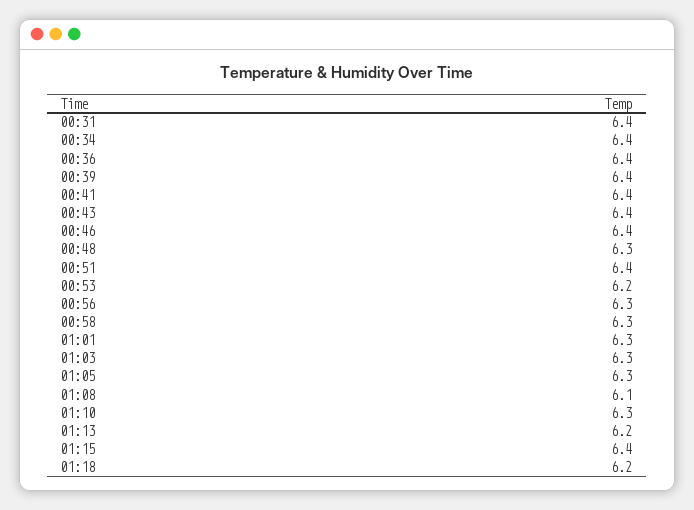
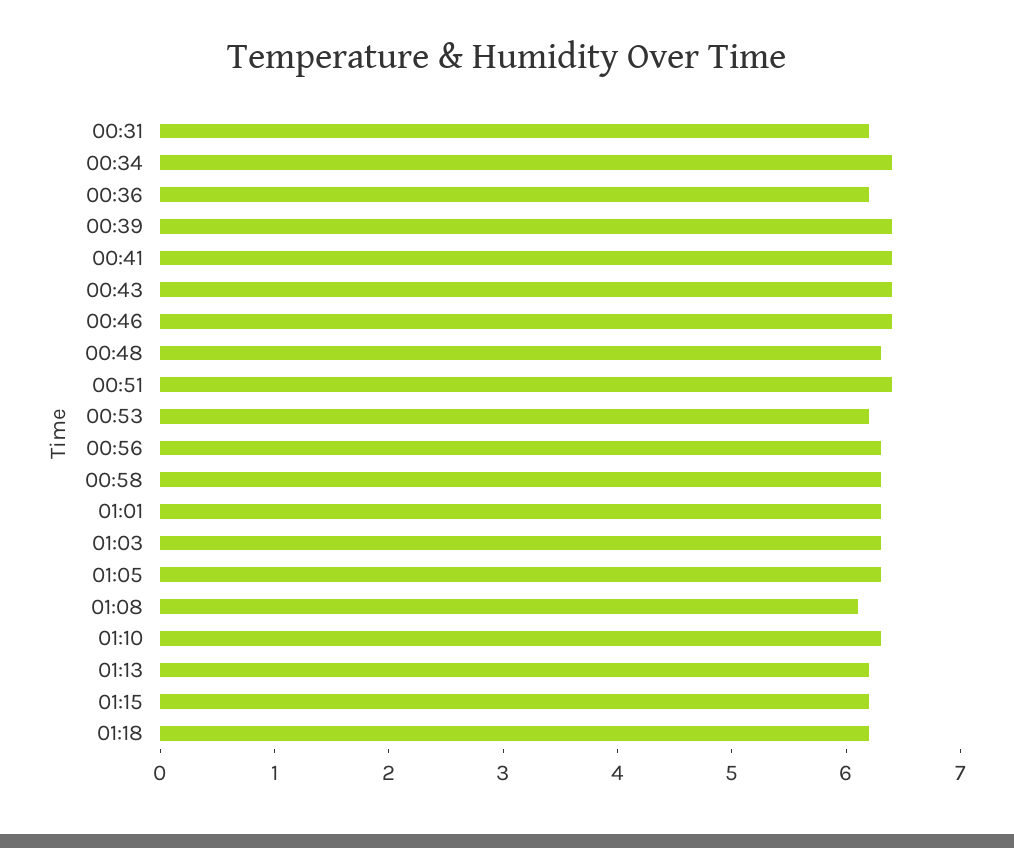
  {
-   "00:31": 6.4,
+   "00:31": 6.2,
    "00:34": 6.4,
-   "00:36": 6.4,
+   "00:36": 6.2,
    "00:39": 6.4,
    "00:41": 6.4,
    "00:43": 6.4,
    "00:46": 6.4,
    "00:48": 6.3,
    "00:51": 6.4,
    "00:53": 6.2,
    "00:56": 6.3,
    "00:58": 6.3,
    "01:01": 6.3,
    "01:03": 6.3,
    "01:05": 6.3,
    "01:08": 6.1,
    "01:10": 6.3,
    "01:13": 6.2,
-   "01:15": 6.4,
+   "01:15": 6.2,
    "01:18": 6.2
  }

